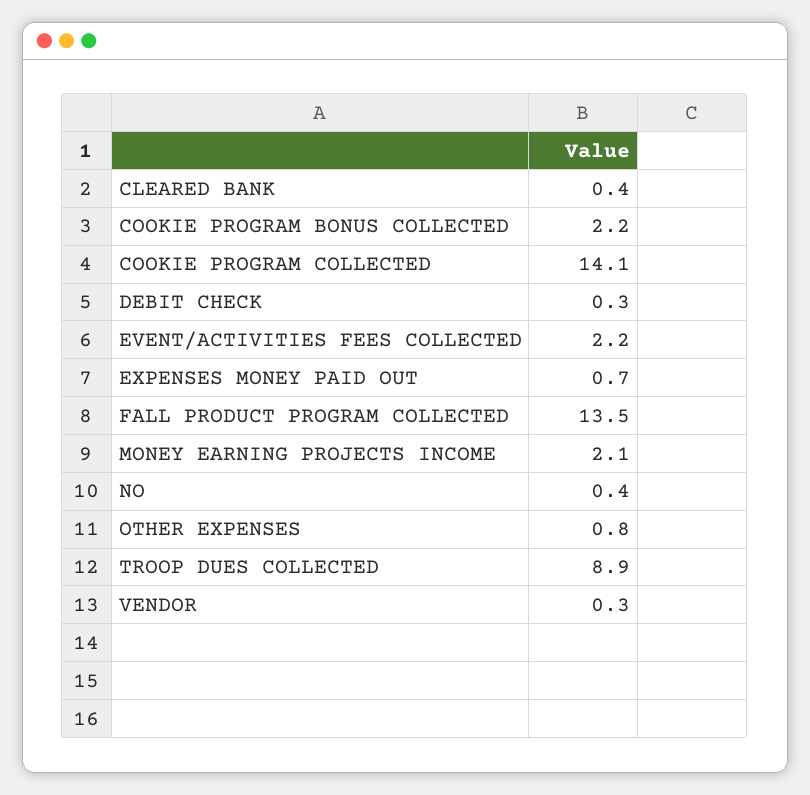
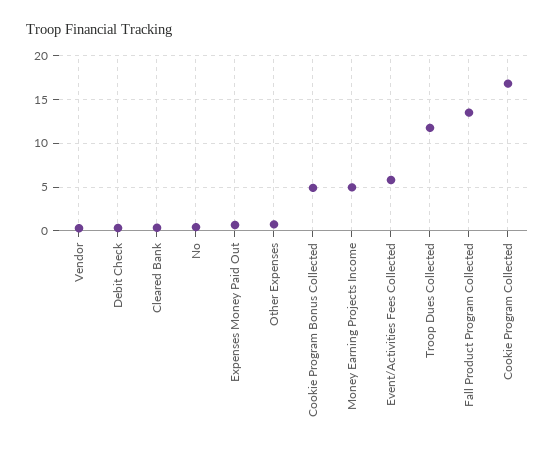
  {
    "CLEARED BANK": 0.4,
-   "COOKIE PROGRAM BONUS COLLECTED": 2.2,
+   "COOKIE PROGRAM BONUS COLLECTED": 5,
-   "COOKIE PROGRAM COLLECTED": 14.1,
+   "COOKIE PROGRAM COLLECTED": 17,
    "DEBIT CHECK": 0.3,
-   "EVENT/ACTIVITIES FEES COLLECTED": 2.2,
+   "EVENT/ACTIVITIES FEES COLLECTED": 6,
    "EXPENSES MONEY PAID OUT": 0.7,
    "FALL PRODUCT PROGRAM COLLECTED": 13.5,
-   "MONEY EARNING PROJECTS INCOME": 2.1,
+   "MONEY EARNING PROJECTS INCOME": 5,
    "NO": 0.4,
    "OTHER EXPENSES": 0.8,
-   "TROOP DUES COLLECTED": 8.9,
+   "TROOP DUES COLLECTED": 12,
    "VENDOR": 0.3
  }

